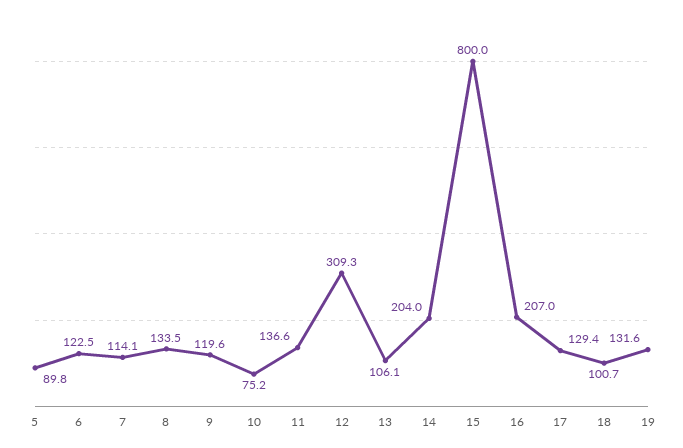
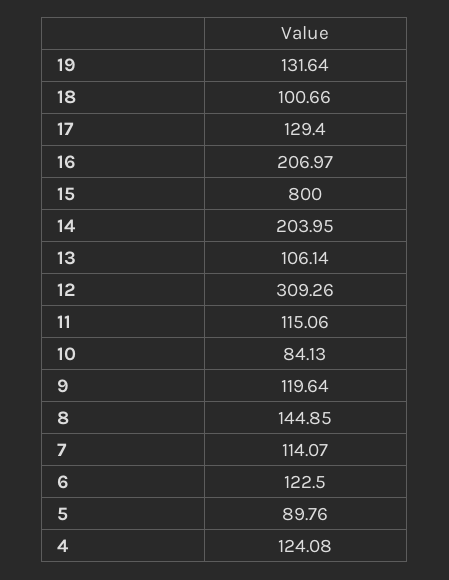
  {
    "5": 89.76,
    "6": 122.5,
    "7": 114.07,
-   "8": 133.5,
+   "8": 144.85,
    "9": 119.64,
-   "10": 75.2,
+   "10": 84.13,
-   "11": 136.6,
+   "11": 115.06,
    "12": 309.26,
    "13": 106.14,
    "14": 203.95,
    "15": 800,
    "16": 206.97,
    "17": 129.4,
    "18": 100.66,
-   "19": 131.64
+   "19": 131.64,
+   "4": 124.08
  }

